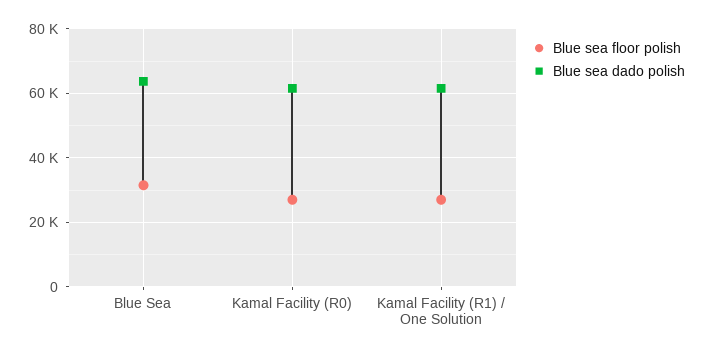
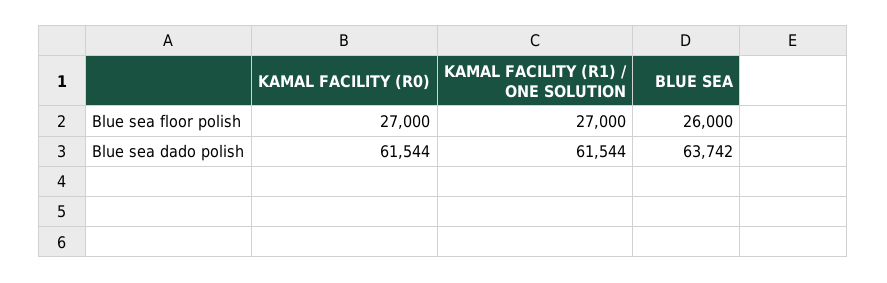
  {
    "Blue sea floor polish": {
-     "Blue Sea": 32000,
+     "Blue Sea": 26000,
      "Kamal Facility (R0)": 27000,
      "Kamal Facility (R1) / One Solution": 27000
    },
    "Blue sea dado polish": {
      "Blue Sea": 63742,
      "Kamal Facility (R0)": 61544,
      "Kamal Facility (R1) / One Solution": 61544
    }
  }

